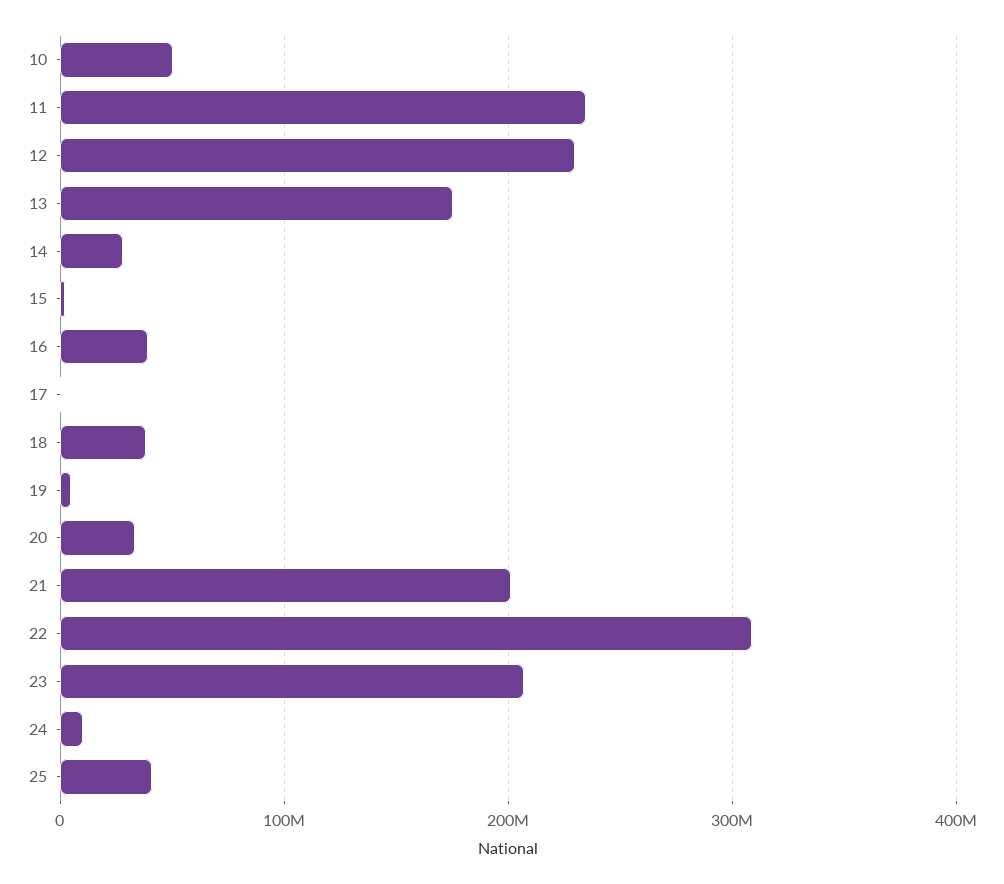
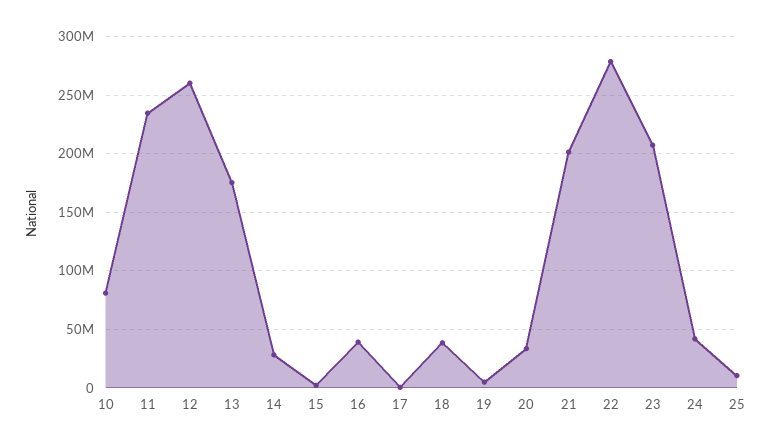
  {
-   "10": 50000000,
+   "10": 80000000,
    "11": 230000000,
-   "12": 230000000,
+   "12": 260000000,
    "13": 180000000,
    "14": 30000000,
    "15": 0,
    "16": 40000000,
    "17": 0,
    "18": 40000000,
    "19": 0,
    "20": 30000000,
    "21": 200000000,
-   "22": 310000000,
+   "22": 280000000,
    "23": 210000000,
-   "24": 10000000,
+   "24": 40000000,
-   "25": 40000000
+   "25": 10000000
  }

